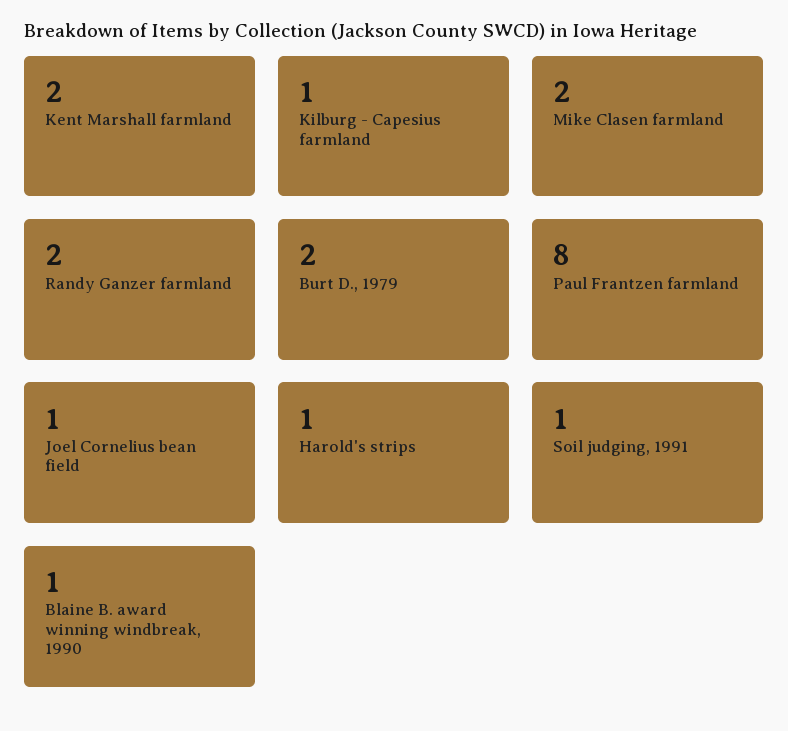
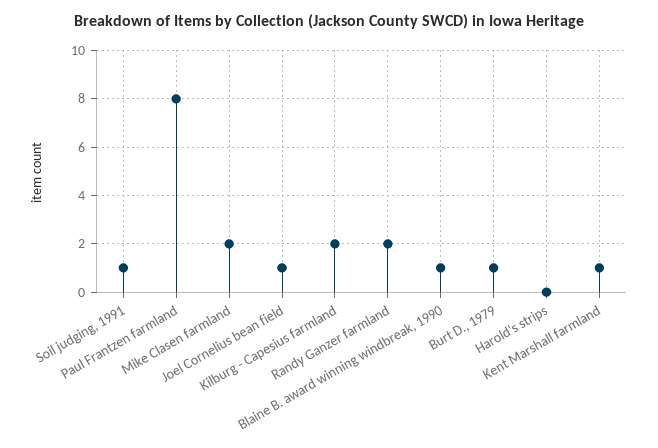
  {
-   "Kent Marshall farmland": 2,
+   "Kent Marshall farmland": 1,
-   "Kilburg - Capesius farmland": 1,
+   "Kilburg - Capesius farmland": 2,
    "Mike Clasen farmland": 2,
    "Randy Ganzer farmland": 2,
-   "Burt D., 1979": 2,
+   "Burt D., 1979": 1,
    "Paul Frantzen farmland": 8,
    "Joel Cornelius bean field": 1,
-   "Harold's strips": 1,
+   "Harold's strips": 0,
    "Soil judging, 1991": 1,
    "Blaine B. award winning windbreak, 1990": 1
  }

